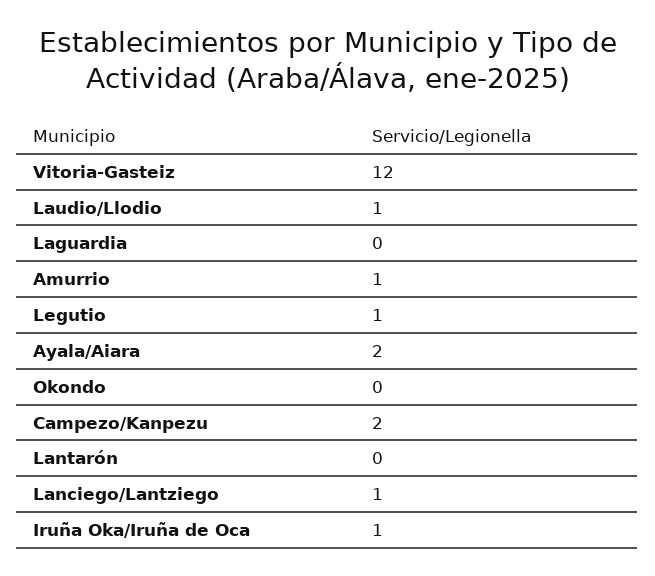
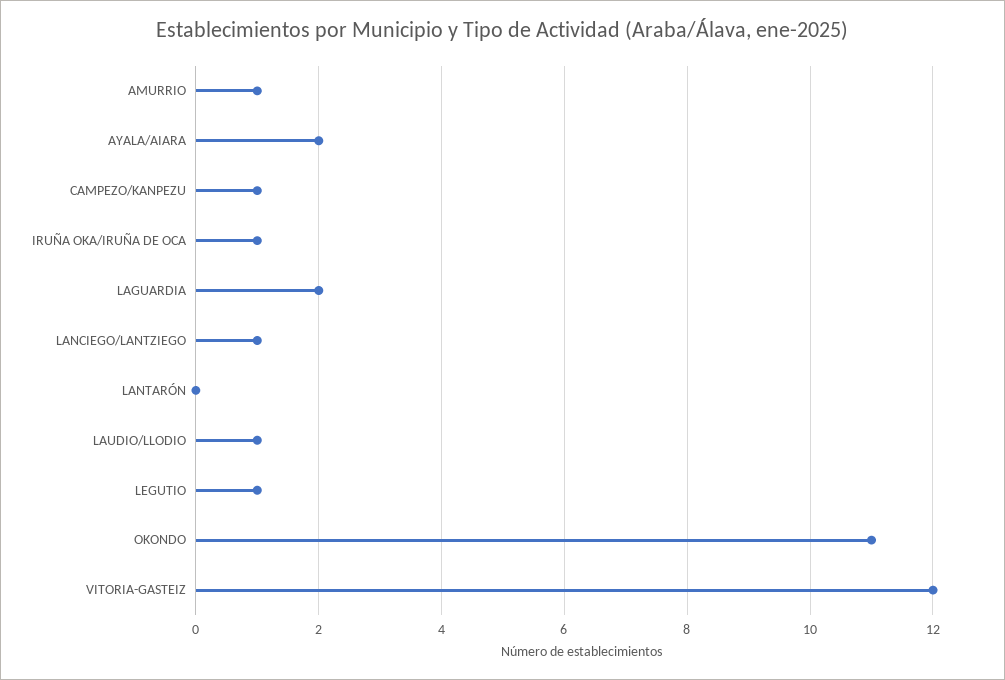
  {
    "Vitoria-Gasteiz": 12,
    "Laudio/Llodio": 1,
-   "Laguardia": 0,
+   "Laguardia": 2,
    "Amurrio": 1,
    "Legutio": 1,
    "Ayala/Aiara": 2,
-   "Okondo": 0,
+   "Okondo": 11,
-   "Campezo/Kanpezu": 2,
+   "Campezo/Kanpezu": 1,
    "Lantarón": 0,
    "Lanciego/Lantziego": 1,
    "Iruña Oka/Iruña de Oca": 1
  }

